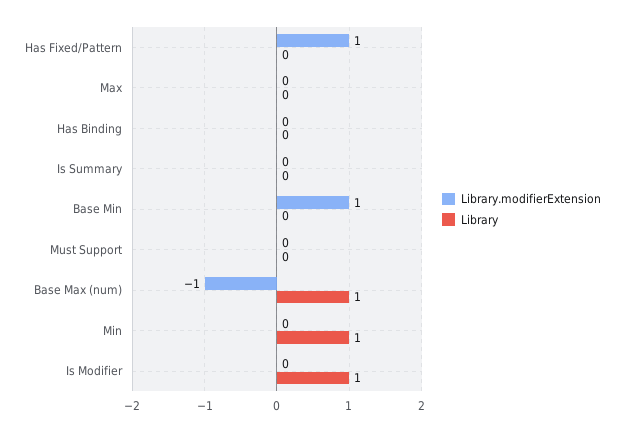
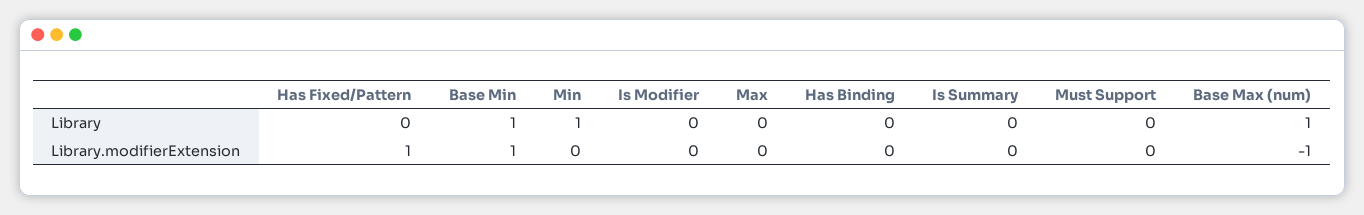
  {
    "Library.modifierExtension": {
      "Has Fixed/Pattern": 1,
      "Max": 0,
      "Has Binding": 0,
      "Is Summary": 0,
      "Base Min": 1,
      "Must Support": 0,
      "Base Max (num)": -1,
      "Min": 0,
      "Is Modifier": 0
    },
    "Library": {
      "Has Fixed/Pattern": 0,
      "Max": 0,
      "Has Binding": 0,
      "Is Summary": 0,
-     "Base Min": 0,
+     "Base Min": 1,
      "Must Support": 0,
      "Base Max (num)": 1,
      "Min": 1,
-     "Is Modifier": 1
+     "Is Modifier": 0
    }
  }

